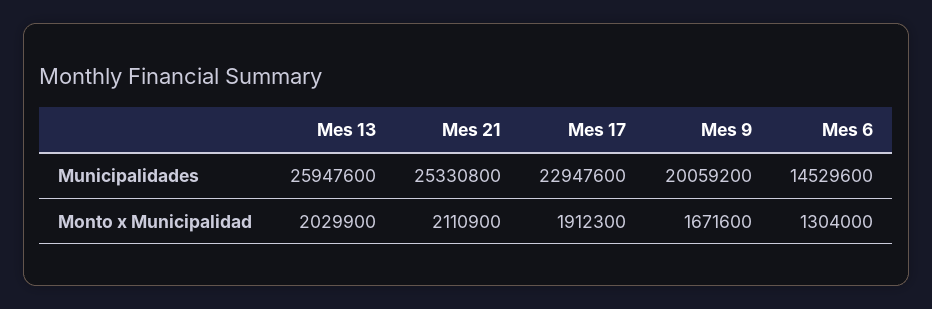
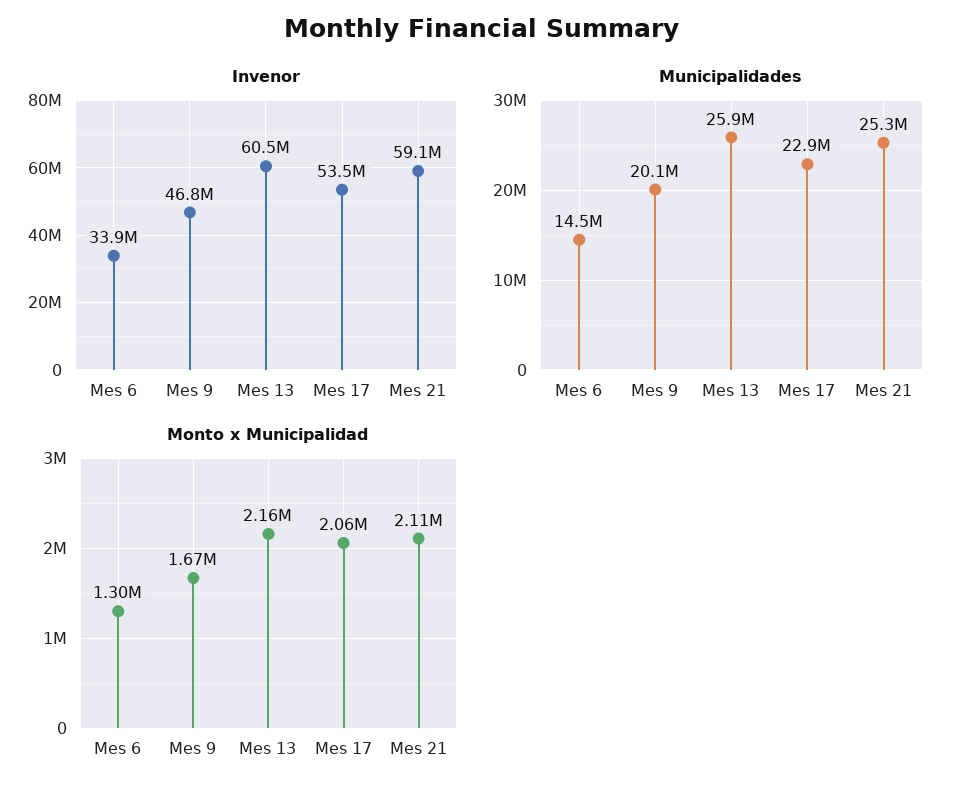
  {
    "Municipalidades": {
      "Mes 13": 25947600,
      "Mes 21": 25330800,
      "Mes 17": 22947600,
      "Mes 9": 20059200,
      "Mes 6": 14529600
    },
    "Monto x Municipalidad": {
-     "Mes 13": 2029900,
+     "Mes 13": 2160000,
      "Mes 21": 2110900,
-     "Mes 17": 1912300,
+     "Mes 17": 2060000,
      "Mes 9": 1671600,
      "Mes 6": 1304000
-   }
+   },
+   "Invenor": {
+     "Mes 6": 33900000,
+     "Mes 9": 46800000,
+     "Mes 13": 60500000,
+     "Mes 17": 53500000,
+     "Mes 21": 59100000
+   }
  }

